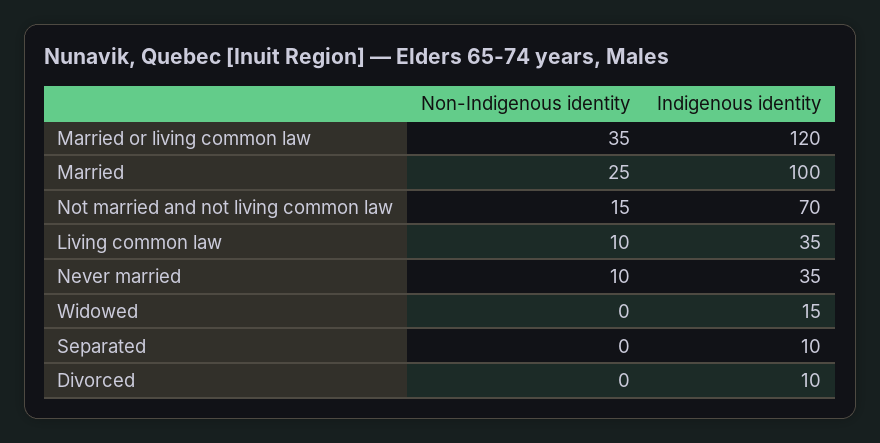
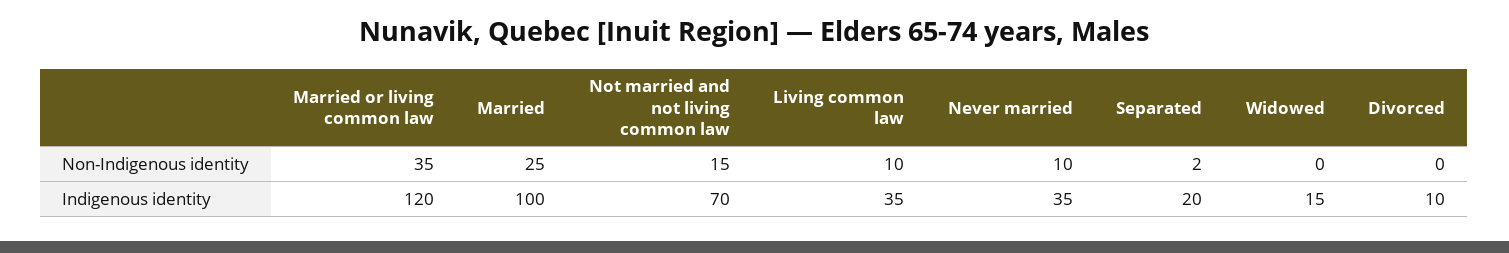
  {
    "Non-Indigenous identity": {
      "Married or living common law": 35,
      "Married": 25,
      "Not married and not living common law": 15,
      "Living common law": 10,
      "Never married": 10,
      "Widowed": 0,
-     "Separated": 0,
+     "Separated": 2,
      "Divorced": 0
    },
    "Indigenous identity": {
      "Married or living common law": 120,
      "Married": 100,
      "Not married and not living common law": 70,
      "Living common law": 35,
      "Never married": 35,
      "Widowed": 15,
-     "Separated": 10,
+     "Separated": 20,
      "Divorced": 10
    }
  }

